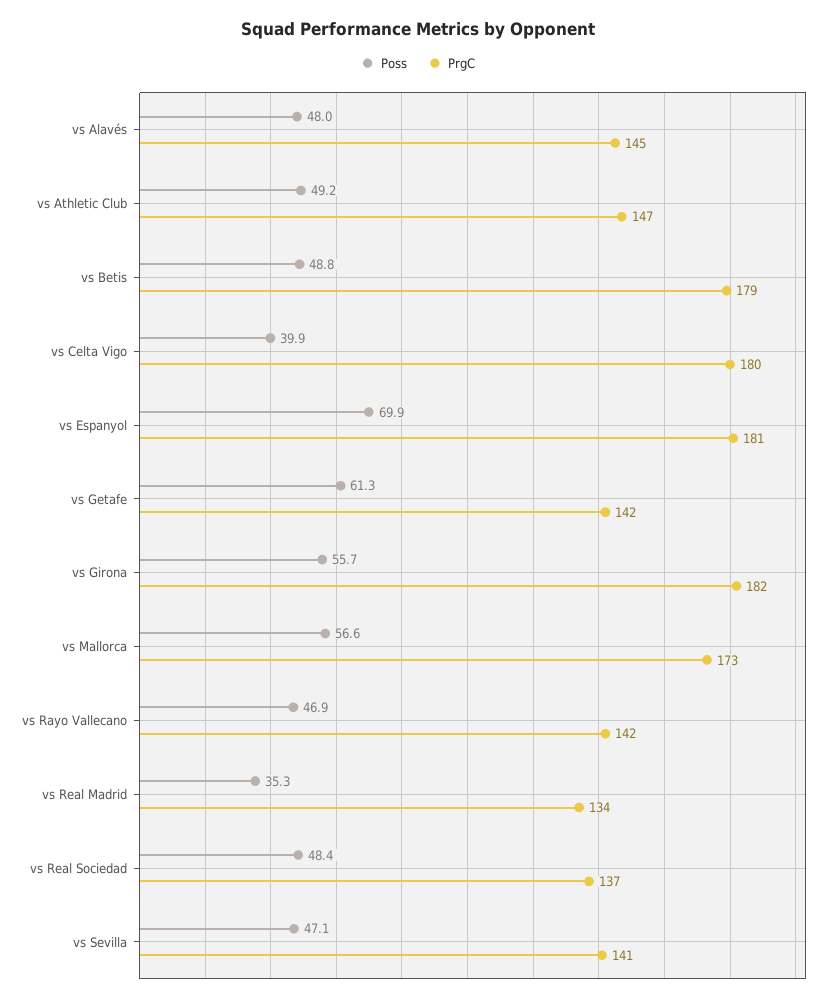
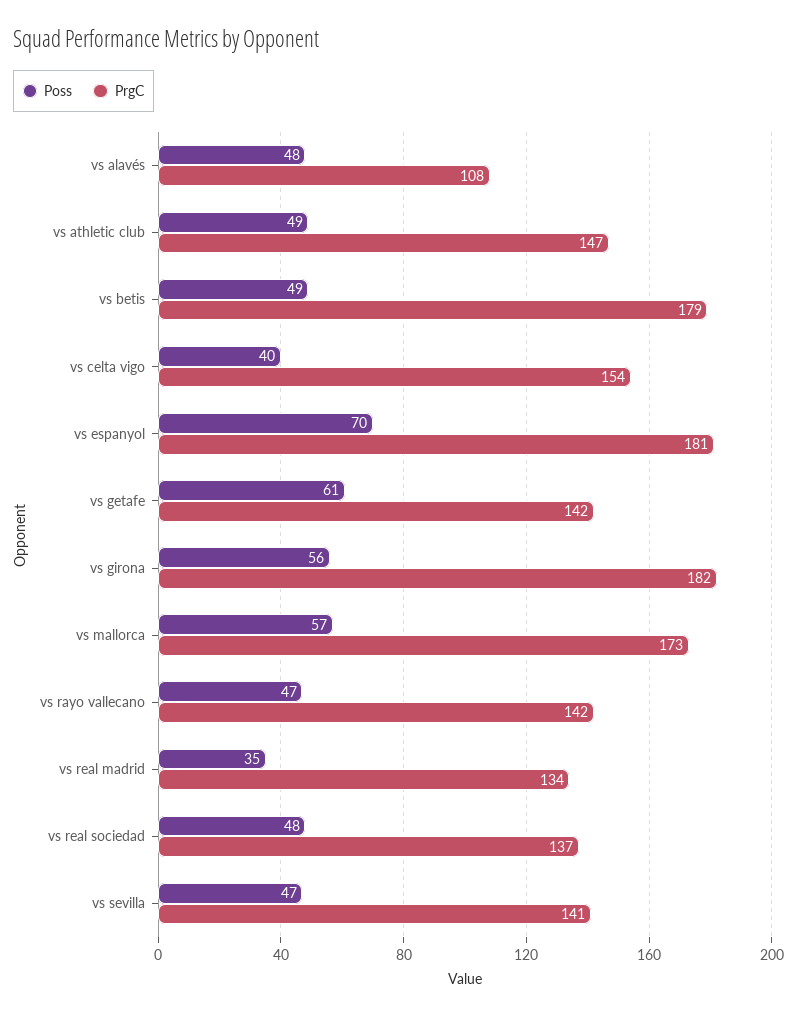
  {
    "Poss": {
      "vs Alavés": 48,
      "vs Athletic Club": 49.2,
      "vs Betis": 48.8,
      "vs Celta Vigo": 39.9,
      "vs Espanyol": 69.9,
      "vs Getafe": 61.3,
      "vs Girona": 55.7,
      "vs Mallorca": 56.6,
      "vs Rayo Vallecano": 46.9,
      "vs Real Madrid": 35.3,
      "vs Real Sociedad": 48.4,
      "vs Sevilla": 47.1
    },
    "PrgC": {
-     "vs Alavés": 145,
+     "vs Alavés": 108,
      "vs Athletic Club": 147,
      "vs Betis": 179,
-     "vs Celta Vigo": 180,
+     "vs Celta Vigo": 154,
      "vs Espanyol": 181,
      "vs Getafe": 142,
      "vs Girona": 182,
      "vs Mallorca": 173,
      "vs Rayo Vallecano": 142,
      "vs Real Madrid": 134,
      "vs Real Sociedad": 137,
      "vs Sevilla": 141
    }
  }

